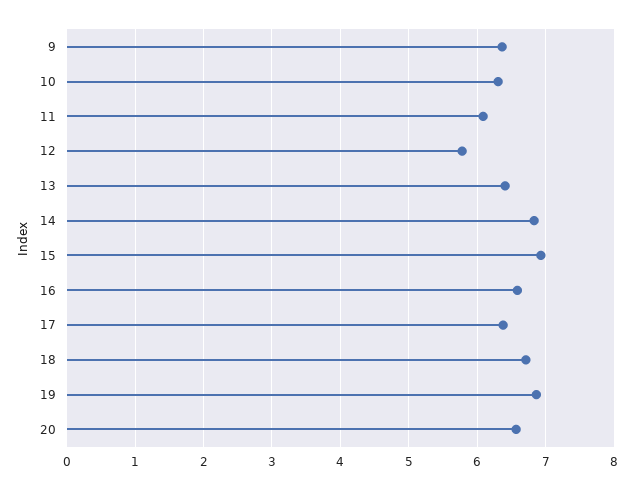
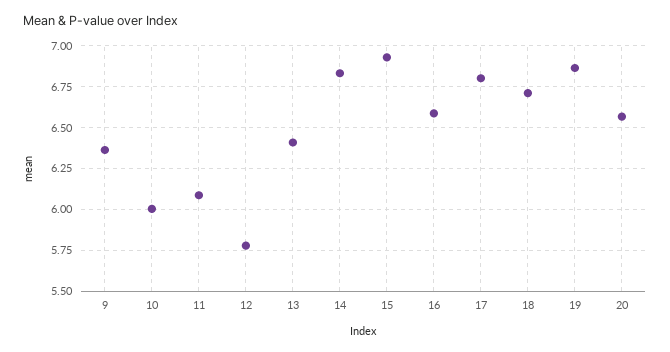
  {
    "9": 6.35,
-   "10": 6.3,
+   "10": 6,
    "11": 6.1,
    "12": 5.8,
    "13": 6.4,
    "14": 6.85,
    "15": 6.95,
    "16": 6.6,
-   "17": 6.4,
+   "17": 6.8,
    "18": 6.7,
    "19": 6.85,
    "20": 6.55
  }

